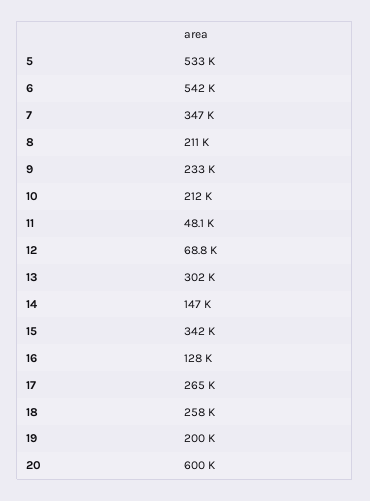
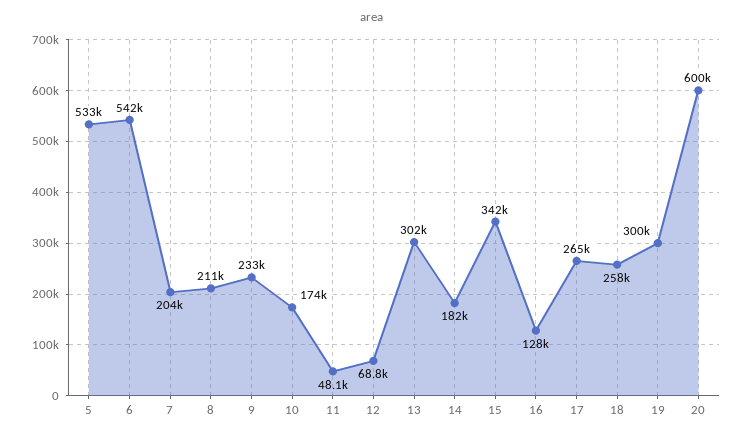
  {
    "5": 533000,
    "6": 542000,
-   "7": 347000,
+   "7": 204000,
    "8": 211000,
    "9": 233000,
-   "10": 212000,
+   "10": 174000,
    "11": 48100,
    "12": 68800,
    "13": 302000,
-   "14": 147000,
+   "14": 182000,
    "15": 342000,
    "16": 128000,
    "17": 265000,
    "18": 258000,
-   "19": 200000,
+   "19": 300000,
    "20": 600000
  }

